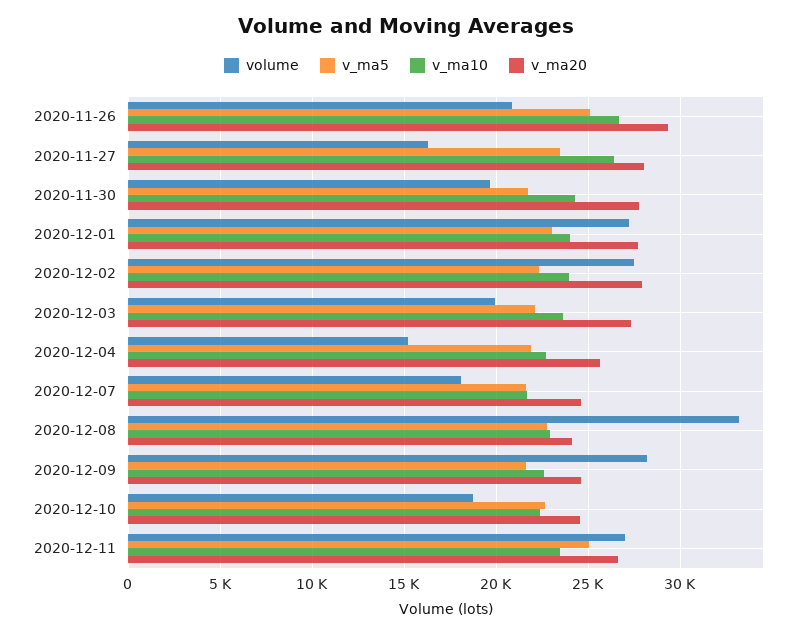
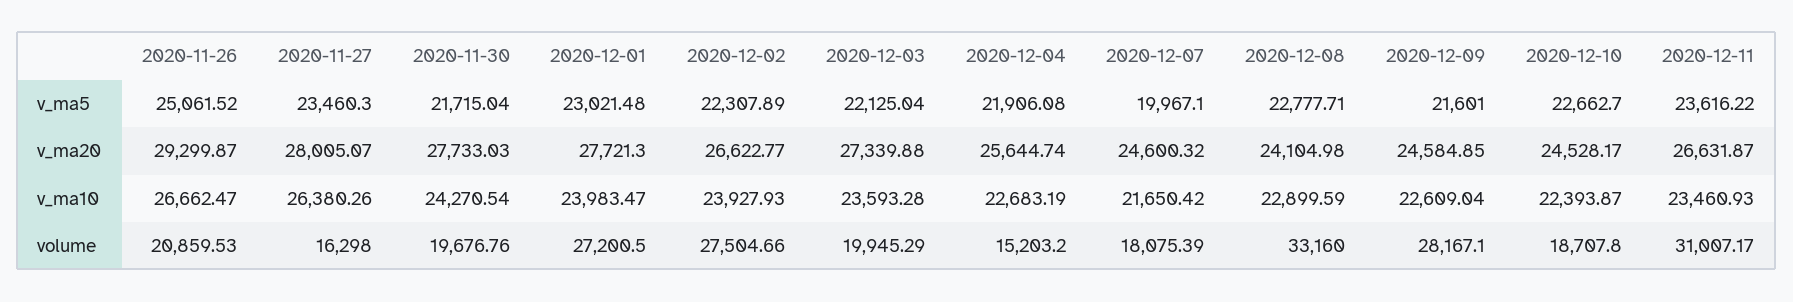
  {
    "volume": {
      "2020-11-26": 20859.53,
      "2020-11-27": 16298,
      "2020-11-30": 19676.76,
      "2020-12-01": 27200.5,
      "2020-12-02": 27504.66,
      "2020-12-03": 19945.29,
      "2020-12-04": 15203.2,
      "2020-12-07": 18075.39,
      "2020-12-08": 33160,
      "2020-12-09": 28167.1,
      "2020-12-10": 18707.8,
-     "2020-12-11": 27000
+     "2020-12-11": 31007.17
    },
    "v_ma5": {
      "2020-11-26": 25061.52,
      "2020-11-27": 23460.3,
      "2020-11-30": 21715.04,
      "2020-12-01": 23021.48,
      "2020-12-02": 22307.89,
      "2020-12-03": 22125.04,
      "2020-12-04": 21906.08,
-     "2020-12-07": 21500,
+     "2020-12-07": 19967.1,
      "2020-12-08": 22777.71,
      "2020-12-09": 21601,
      "2020-12-10": 22662.7,
-     "2020-12-11": 25000
+     "2020-12-11": 23616.22
    },
    "v_ma10": {
      "2020-11-26": 26662.47,
      "2020-11-27": 26380.26,
      "2020-11-30": 24270.54,
      "2020-12-01": 23983.47,
      "2020-12-02": 23927.93,
      "2020-12-03": 23593.28,
      "2020-12-04": 22683.19,
      "2020-12-07": 21650.42,
      "2020-12-08": 22899.59,
      "2020-12-09": 22609.04,
      "2020-12-10": 22393.87,
      "2020-12-11": 23460.93
    },
    "v_ma20": {
      "2020-11-26": 29299.87,
      "2020-11-27": 28005.07,
      "2020-11-30": 27733.03,
      "2020-12-01": 27721.3,
-     "2020-12-02": 28000,
+     "2020-12-02": 26622.77,
      "2020-12-03": 27339.88,
      "2020-12-04": 25644.74,
      "2020-12-07": 24600.32,
      "2020-12-08": 24104.98,
      "2020-12-09": 24584.85,
      "2020-12-10": 24528.17,
      "2020-12-11": 26631.87
    }
  }

